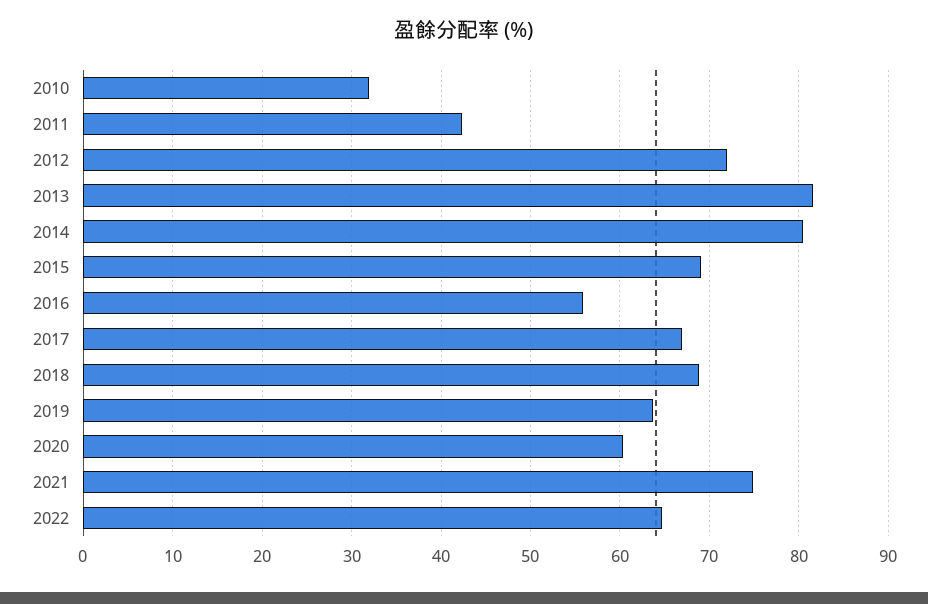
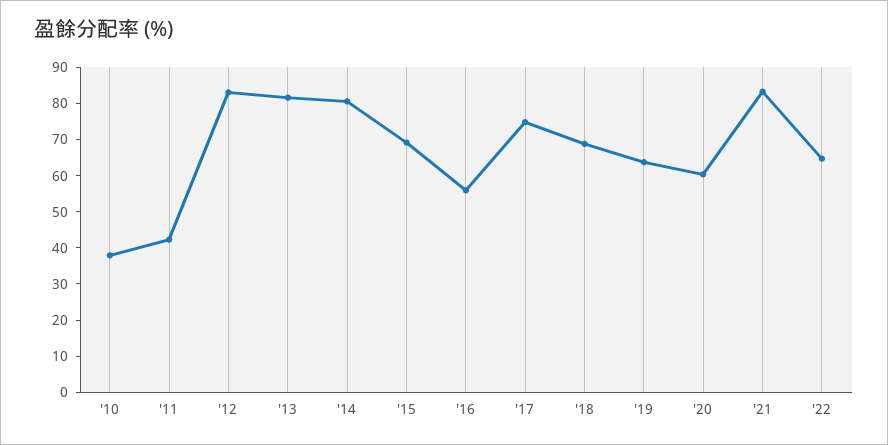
  {
-   "2010": 32,
+   "2010": 37.5,
    "2011": 42,
-   "2012": 72,
+   "2012": 82.5,
    "2013": 82,
    "2014": 81,
    "2015": 69,
    "2016": 56,
-   "2017": 67,
+   "2017": 75,
    "2018": 69,
    "2019": 64,
    "2020": 60,
-   "2021": 75,
+   "2021": 82.5,
    "2022": 65
  }

